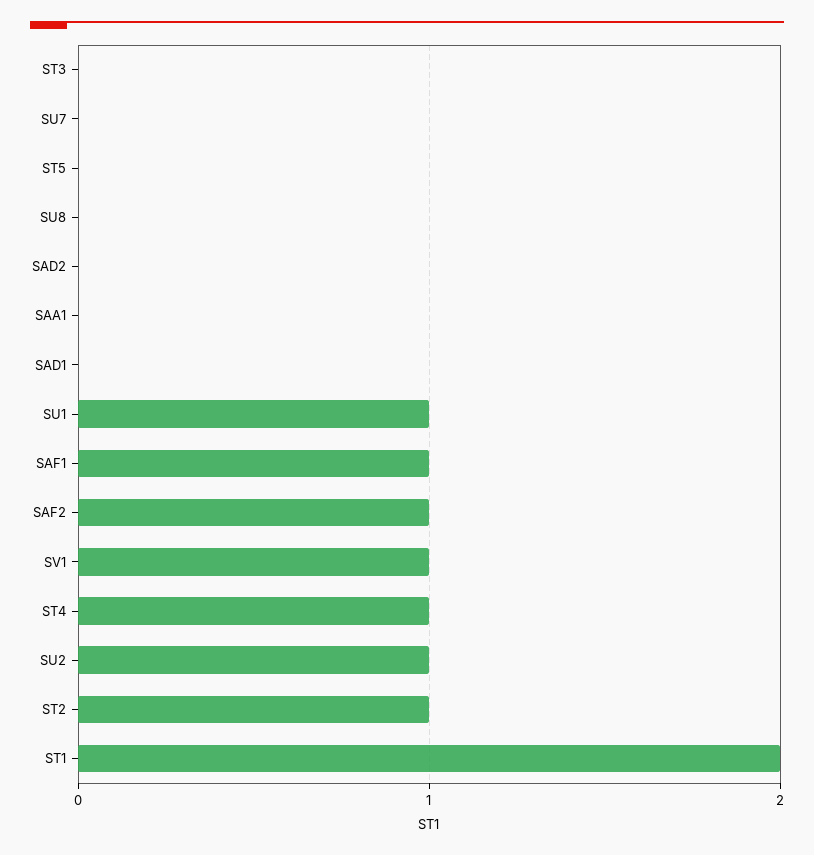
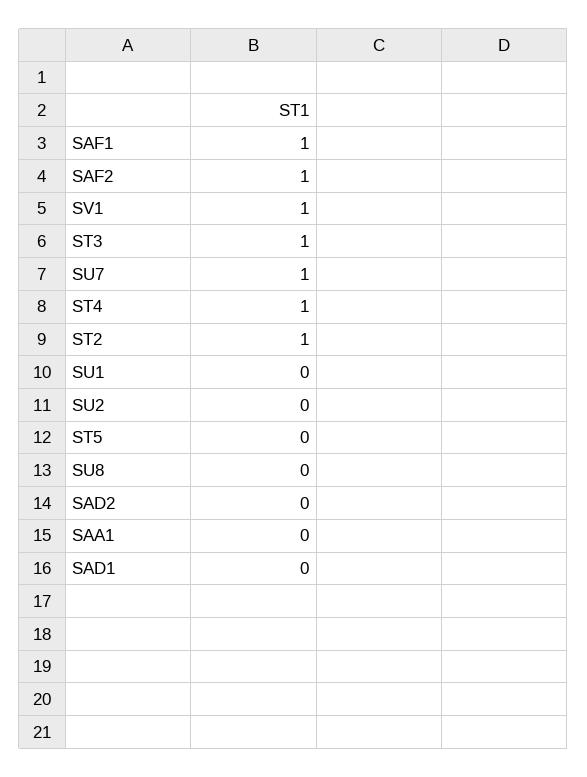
  {
-   "ST3": 0,
+   "ST3": 1,
-   "SU7": 0,
+   "SU7": 1,
    "ST5": 0,
    "SU8": 0,
    "SAD2": 0,
    "SAA1": 0,
    "SAD1": 0,
-   "SU1": 1,
+   "SU1": 0,
    "SAF1": 1,
    "SAF2": 1,
    "SV1": 1,
    "ST4": 1,
-   "SU2": 1,
+   "SU2": 0,
-   "ST2": 1,
+   "ST2": 1
-   "ST1": 2
  }

